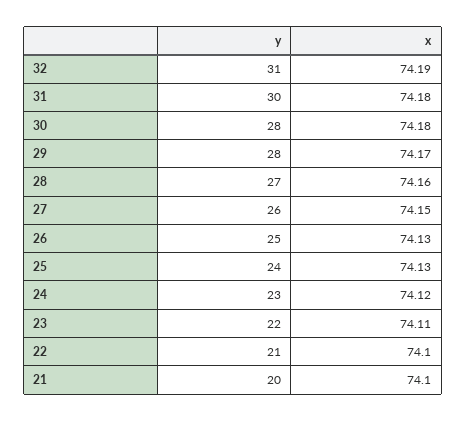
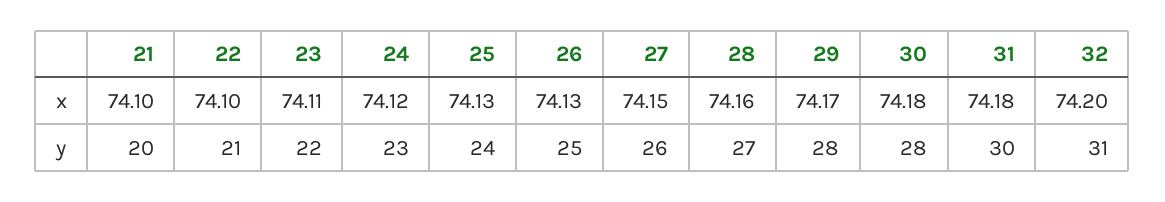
  {
    "y": {
      "32": 31,
      "31": 30,
      "30": 28,
      "29": 28,
      "28": 27,
      "27": 26,
      "26": 25,
      "25": 24,
      "24": 23,
      "23": 22,
      "22": 21,
      "21": 20
    },
    "x": {
-     "32": 74.19,
+     "32": 74.2,
      "31": 74.18,
      "30": 74.18,
      "29": 74.17,
      "28": 74.16,
      "27": 74.15,
      "26": 74.13,
      "25": 74.13,
      "24": 74.12,
      "23": 74.11,
      "22": 74.1,
      "21": 74.1
    }
  }

